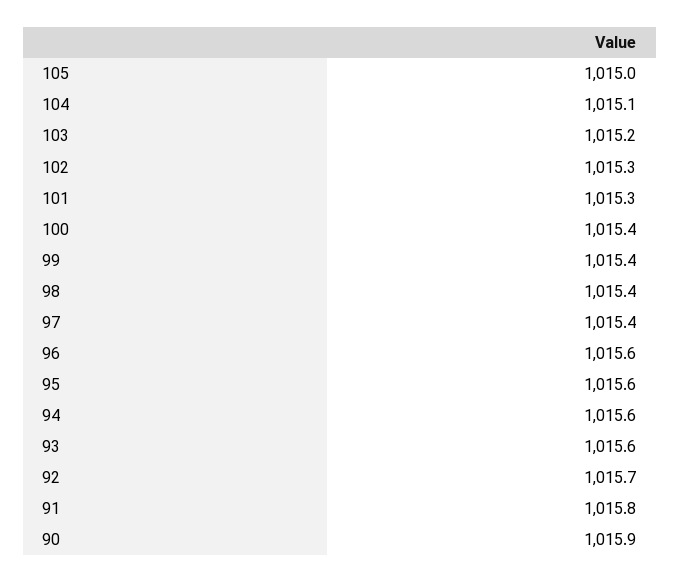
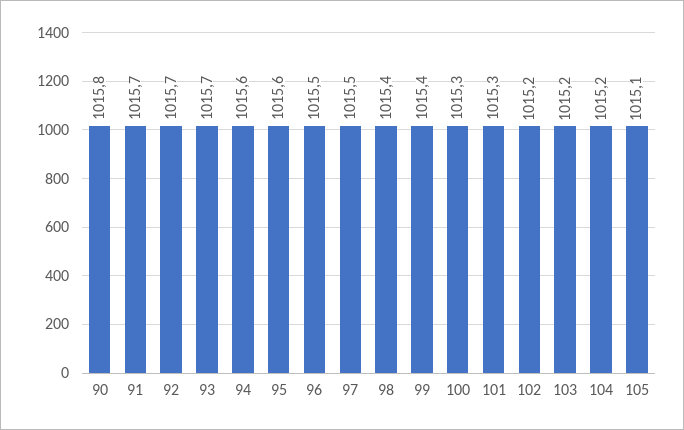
  {
-   "105": 1015,
+   "105": 1015.1,
-   "104": 1015.1,
+   "104": 1015.2,
    "103": 1015.2,
-   "102": 1015.3,
+   "102": 1015.2,
    "101": 1015.3,
-   "100": 1015.4,
+   "100": 1015.3,
    "99": 1015.4,
    "98": 1015.4,
-   "97": 1015.4,
+   "97": 1015.5,
-   "96": 1015.6,
+   "96": 1015.5,
    "95": 1015.6,
    "94": 1015.6,
-   "93": 1015.6,
+   "93": 1015.7,
    "92": 1015.7,
-   "91": 1015.8,
+   "91": 1015.7,
-   "90": 1015.9
+   "90": 1015.8
  }

